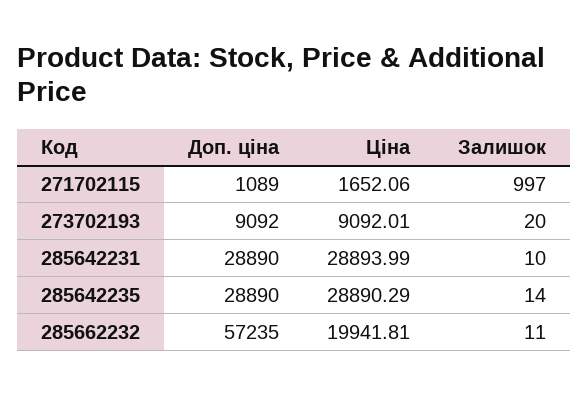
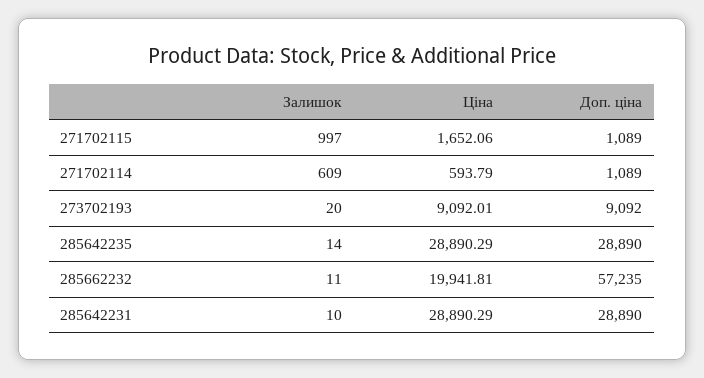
  {
    "Доп. ціна": {
      "271702115": 1089,
      "273702193": 9092,
      "285642231": 28890,
      "285642235": 28890,
-     "285662232": 57235
+     "285662232": 57235,
+     "271702114": 1089
    },
    "Ціна": {
      "271702115": 1652.06,
      "273702193": 9092.01,
-     "285642231": 28893.99,
+     "285642231": 28890.29,
      "285642235": 28890.29,
-     "285662232": 19941.81
+     "285662232": 19941.81,
+     "271702114": 593.79
    },
    "Залишок": {
      "271702115": 997,
      "273702193": 20,
      "285642231": 10,
      "285642235": 14,
-     "285662232": 11
+     "285662232": 11,
+     "271702114": 609
    }
  }

